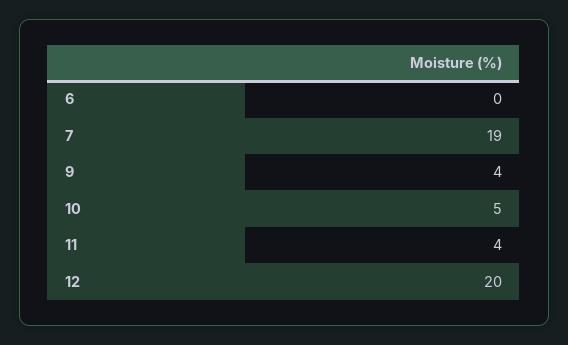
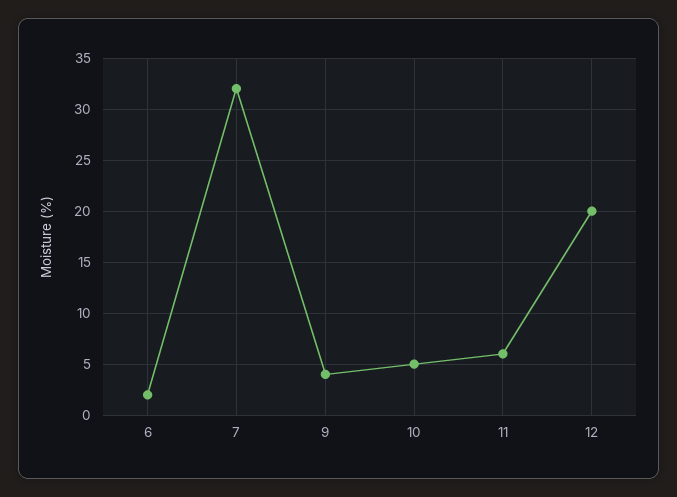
  {
-   "6": 0,
+   "6": 2,
-   "7": 19,
+   "7": 32,
    "9": 4,
    "10": 5,
-   "11": 4,
+   "11": 6,
    "12": 20
  }

